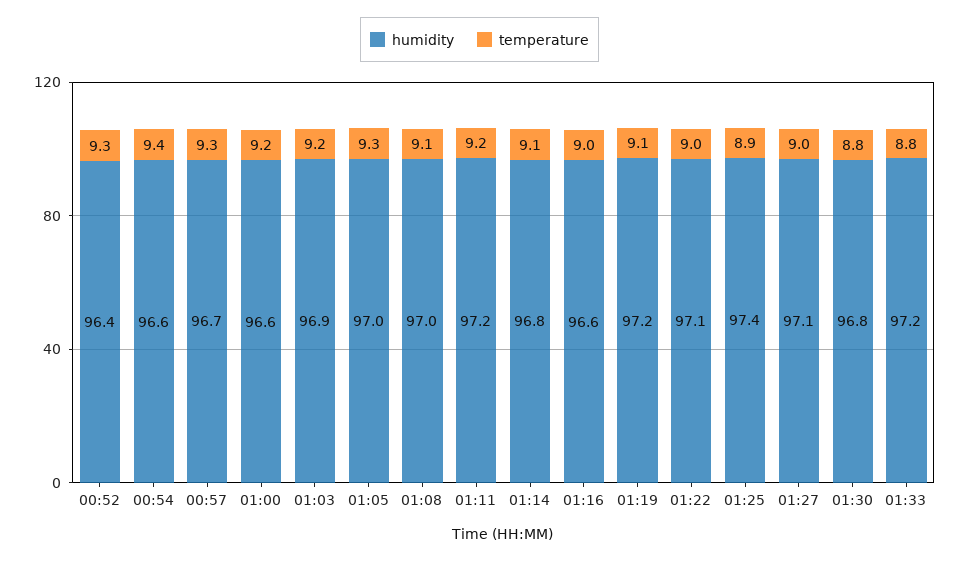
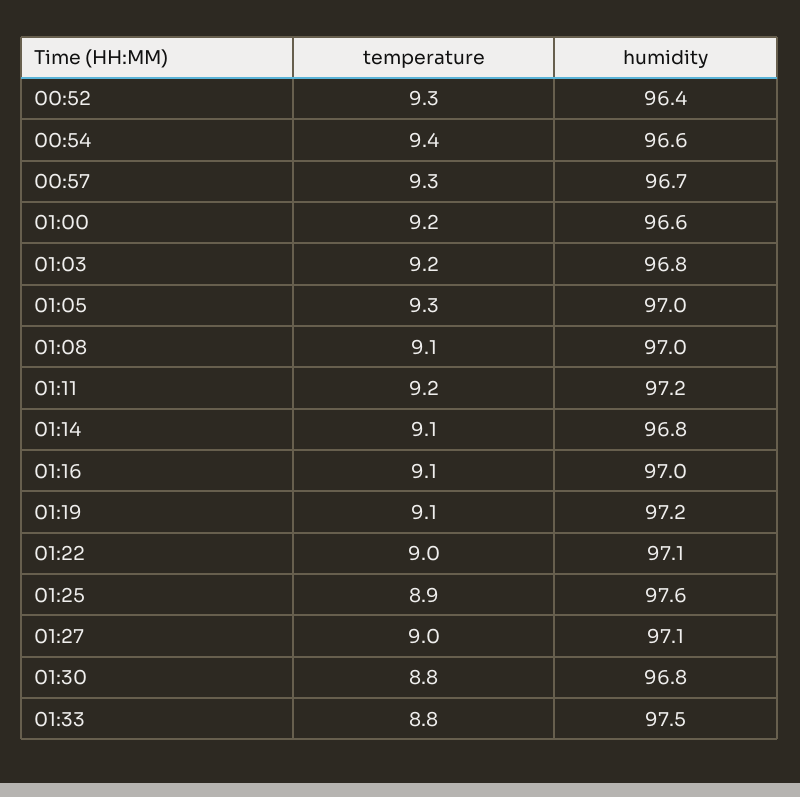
  {
    "humidity": {
      "00:52": 96.4,
      "00:54": 96.6,
      "00:57": 96.7,
      "01:00": 96.6,
-     "01:03": 96.9,
+     "01:03": 96.8,
      "01:05": 97,
      "01:08": 97,
      "01:11": 97.2,
      "01:14": 96.8,
-     "01:16": 96.6,
+     "01:16": 97,
      "01:19": 97.2,
      "01:22": 97.1,
-     "01:25": 97.4,
+     "01:25": 97.6,
      "01:27": 97.1,
      "01:30": 96.8,
-     "01:33": 97.2
+     "01:33": 97.5
    },
    "temperature": {
      "00:52": 9.3,
      "00:54": 9.4,
      "00:57": 9.3,
      "01:00": 9.2,
      "01:03": 9.2,
      "01:05": 9.3,
      "01:08": 9.1,
      "01:11": 9.2,
      "01:14": 9.1,
-     "01:16": 9,
+     "01:16": 9.1,
      "01:19": 9.1,
      "01:22": 9,
      "01:25": 8.9,
      "01:27": 9,
      "01:30": 8.8,
      "01:33": 8.8
    }
  }

